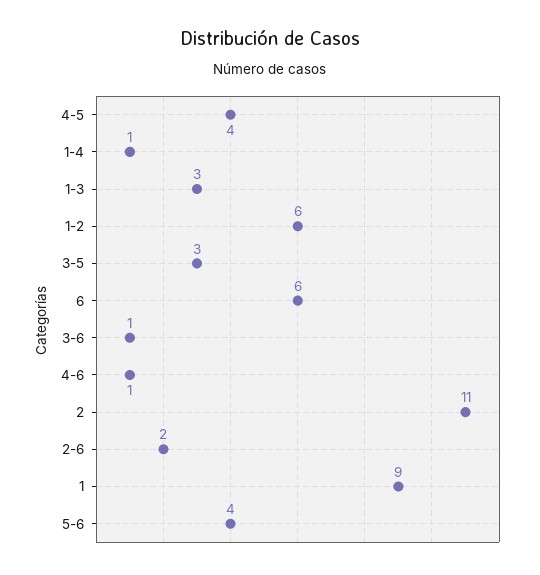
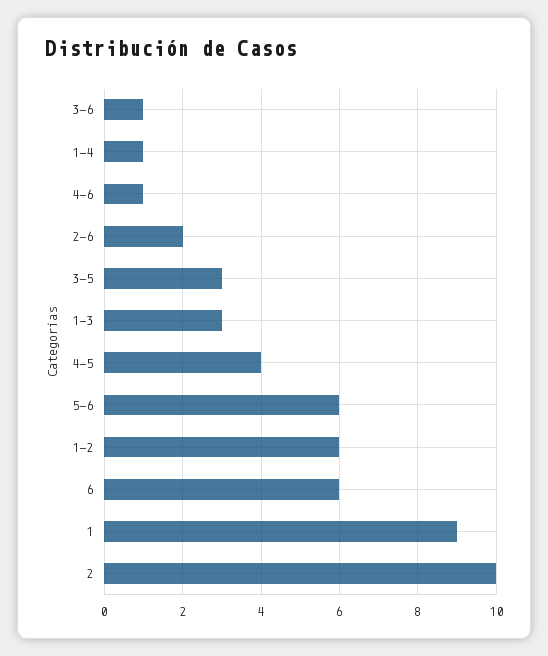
  {
    "4-5": 4,
    "1-4": 1,
    "1-3": 3,
    "1-2": 6,
    "3-5": 3,
    "6": 6,
    "3-6": 1,
    "4-6": 1,
-   "2": 11,
+   "2": 10,
    "2-6": 2,
    "1": 9,
-   "5-6": 4
+   "5-6": 6
  }

